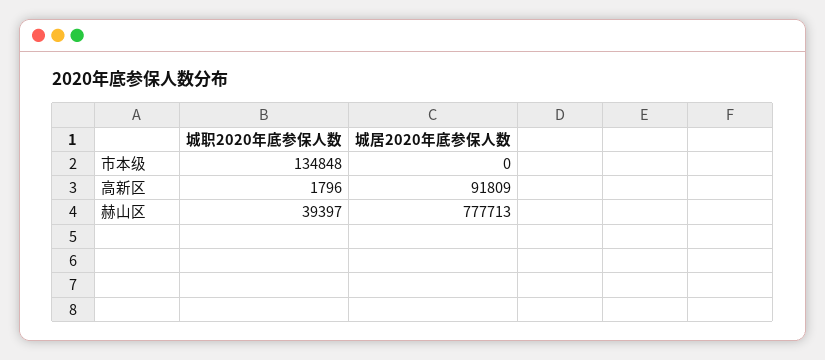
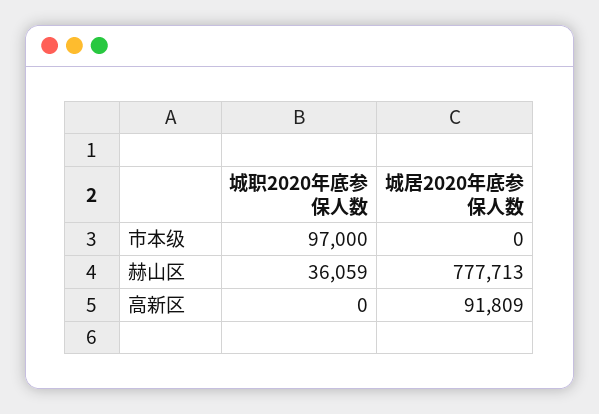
  {
    "城职2020年底参保人数": {
-     "市本级": 134848,
+     "市本级": 97000,
-     "高新区": 1796,
+     "高新区": 0,
-     "赫山区": 39397
+     "赫山区": 36059
    },
    "城居2020年底参保人数": {
      "市本级": 0,
      "高新区": 91809,
      "赫山区": 777713
    }
  }

